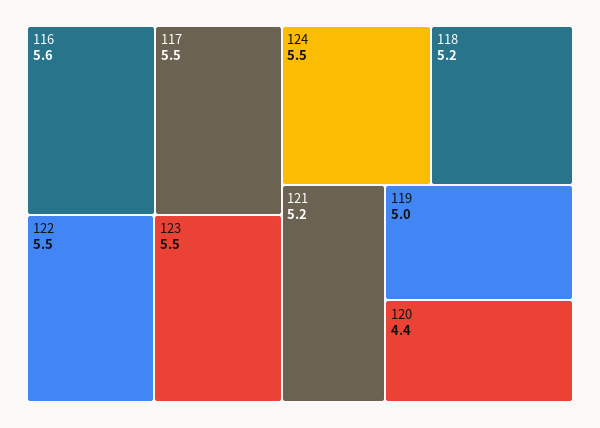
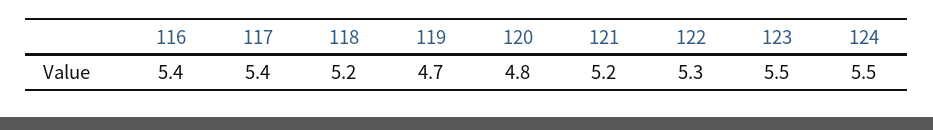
  {
-   "116": 5.6,
+   "116": 5.4,
-   "117": 5.5,
+   "117": 5.4,
-   "122": 5.5,
+   "122": 5.3,
    "123": 5.5,
    "124": 5.5,
    "118": 5.2,
    "121": 5.2,
-   "119": 5,
+   "119": 4.7,
-   "120": 4.4
+   "120": 4.8
  }

